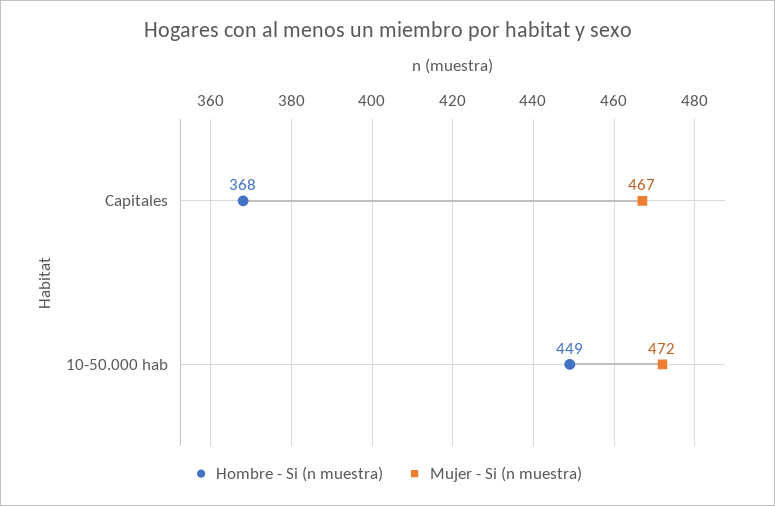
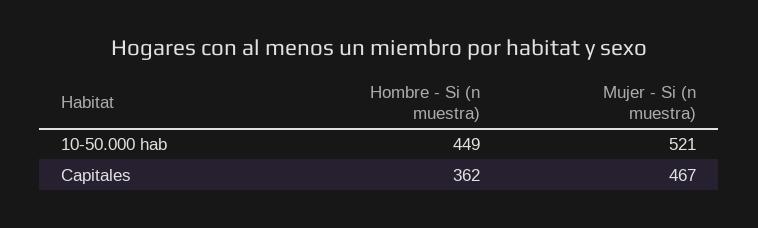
  {
    "Hombre - Si (n muestra)": {
-     "Capitales": 368,
+     "Capitales": 362,
      "10-50.000 hab": 449
    },
    "Mujer - Si (n muestra)": {
      "Capitales": 467,
-     "10-50.000 hab": 472
+     "10-50.000 hab": 521
    }
  }

